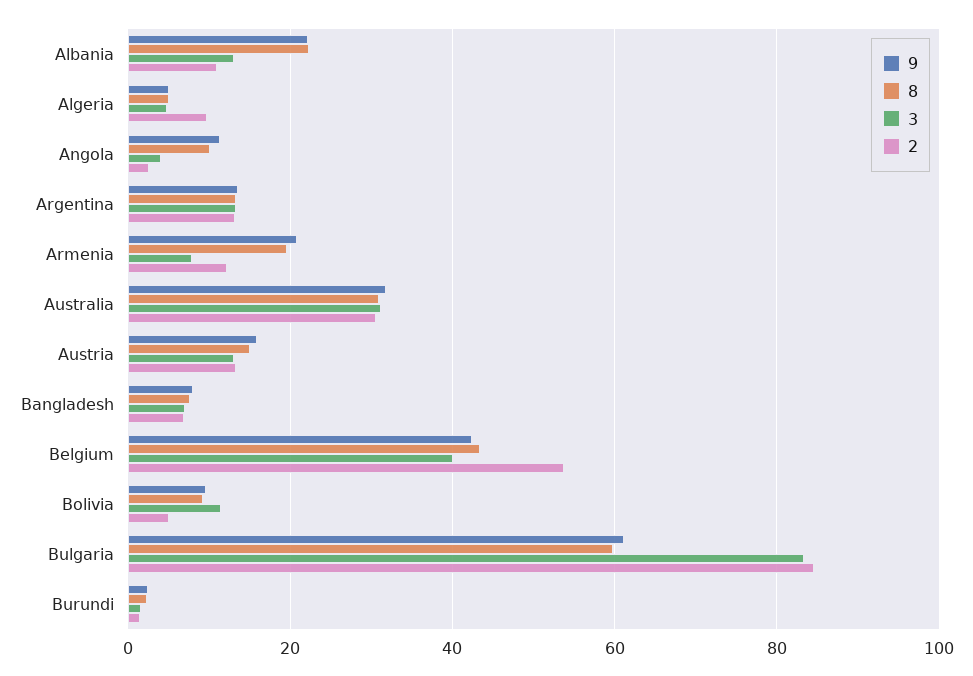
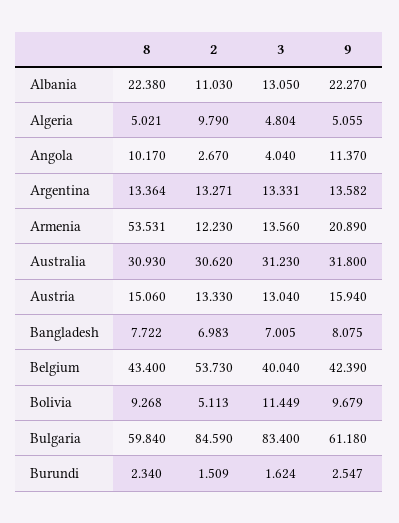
  {
    "9": {
      "Albania": 22.27,
      "Algeria": 5.055,
      "Angola": 11.37,
      "Argentina": 13.582,
      "Armenia": 20.89,
      "Australia": 31.8,
      "Austria": 15.94,
      "Bangladesh": 8.075,
      "Belgium": 42.39,
      "Bolivia": 9.679,
      "Bulgaria": 61.18,
      "Burundi": 2.547
    },
    "8": {
      "Albania": 22.38,
      "Algeria": 5.021,
      "Angola": 10.17,
      "Argentina": 13.364,
-     "Armenia": 20,
+     "Armenia": 53.531,
      "Australia": 30.93,
      "Austria": 15.06,
      "Bangladesh": 7.722,
      "Belgium": 43.4,
      "Bolivia": 9.268,
      "Bulgaria": 59.84,
      "Burundi": 2.34
    },
    "3": {
      "Albania": 13.05,
      "Algeria": 4.804,
      "Angola": 4.04,
      "Argentina": 13.331,
-     "Armenia": 8,
+     "Armenia": 13.56,
      "Australia": 31.23,
      "Austria": 13.04,
      "Bangladesh": 7.005,
      "Belgium": 40.04,
      "Bolivia": 11.449,
      "Bulgaria": 83.4,
      "Burundi": 1.624
    },
    "2": {
      "Albania": 11.03,
      "Algeria": 9.79,
      "Angola": 2.67,
      "Argentina": 13.271,
      "Armenia": 12.23,
      "Australia": 30.62,
      "Austria": 13.33,
      "Bangladesh": 6.983,
      "Belgium": 53.73,
      "Bolivia": 5.113,
      "Bulgaria": 84.59,
      "Burundi": 1.509
    }
  }

